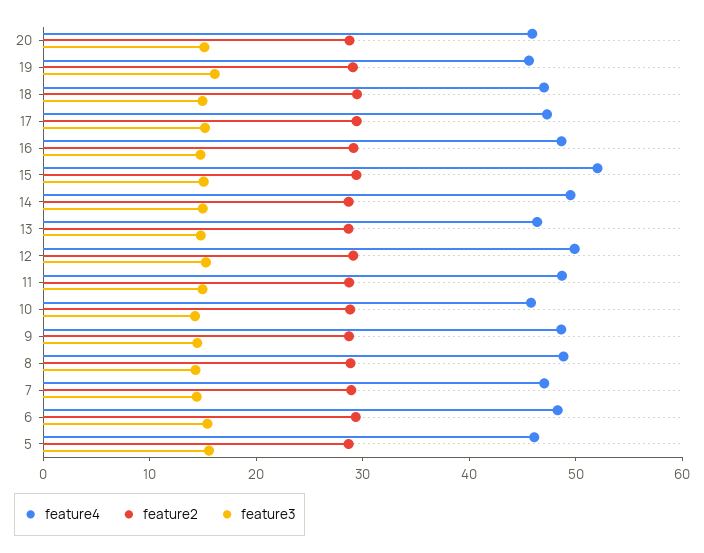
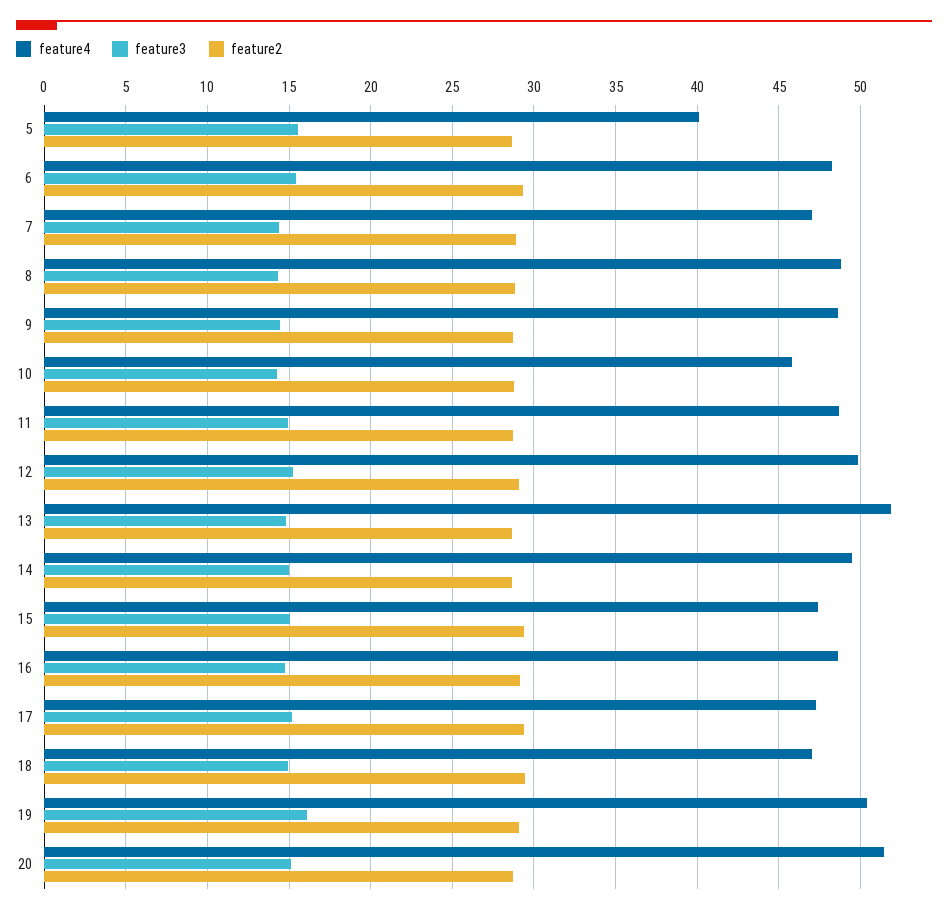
  {
    "feature4": {
-     "20": 46,
+     "20": 51.5,
-     "19": 46,
+     "19": 50.5,
      "18": 47,
      "17": 47.5,
      "16": 48.5,
-     "15": 52,
+     "15": 47.5,
      "14": 49.5,
-     "13": 46,
+     "13": 52,
      "12": 50,
      "11": 48.5,
      "10": 46,
      "9": 48.5,
      "8": 49,
      "7": 47,
      "6": 48.5,
-     "5": 46
+     "5": 40
    },
    "feature2": {
      "20": 28.5,
      "19": 29,
      "18": 29.5,
      "17": 29.5,
      "16": 29,
      "15": 29.5,
      "14": 28.5,
      "13": 28.5,
      "12": 29,
      "11": 28.5,
      "10": 29,
      "9": 28.5,
      "8": 29,
      "7": 29,
      "6": 29.5,
      "5": 28.5
    },
    "feature3": {
      "20": 15,
      "19": 16,
      "18": 15,
      "17": 15,
      "16": 15,
      "15": 15,
      "14": 15,
      "13": 15,
      "12": 15.5,
      "11": 15,
      "10": 14,
      "9": 14.5,
      "8": 14.5,
      "7": 14.5,
      "6": 15.5,
      "5": 15.5
    }
  }

